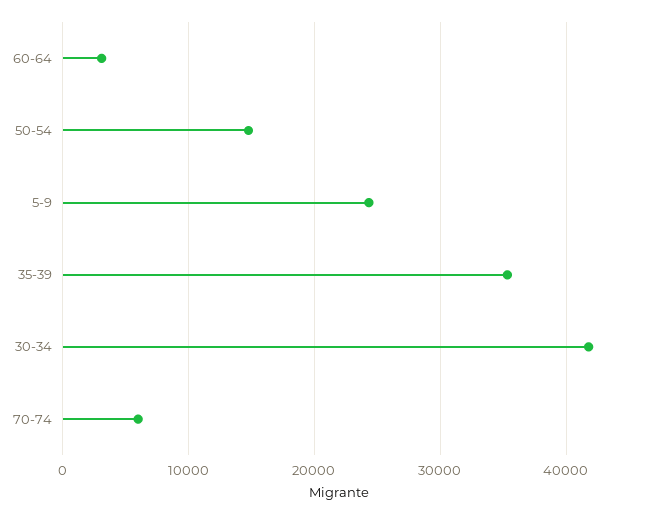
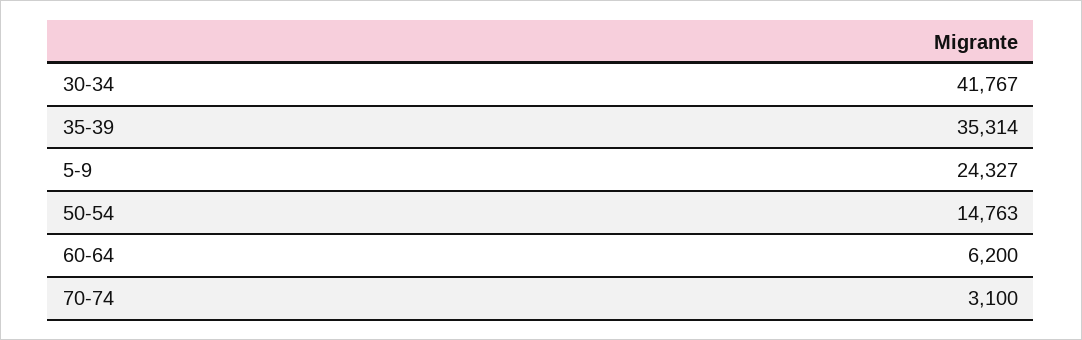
  {
-   "60-64": 3000,
+   "60-64": 6200,
    "50-54": 14763,
    "5-9": 24327,
    "35-39": 35314,
    "30-34": 41767,
-   "70-74": 6000
+   "70-74": 3100
  }

